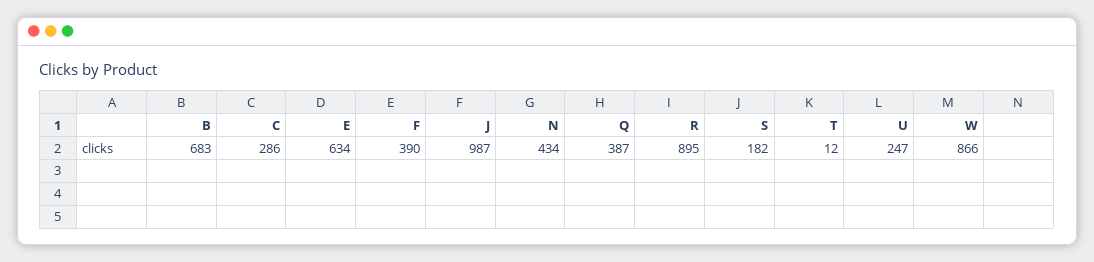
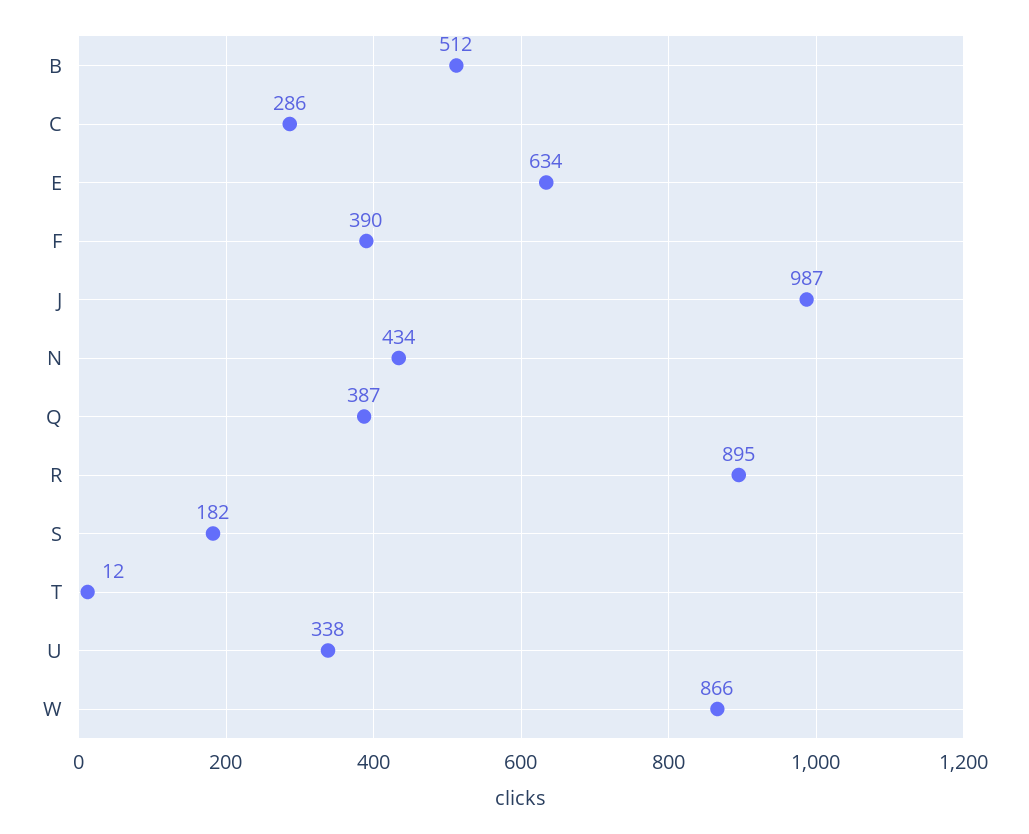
  {
-   "B": 683,
+   "B": 512,
    "C": 286,
    "E": 634,
    "F": 390,
    "J": 987,
    "N": 434,
    "Q": 387,
    "R": 895,
    "S": 182,
    "T": 12,
-   "U": 247,
+   "U": 338,
    "W": 866
  }

